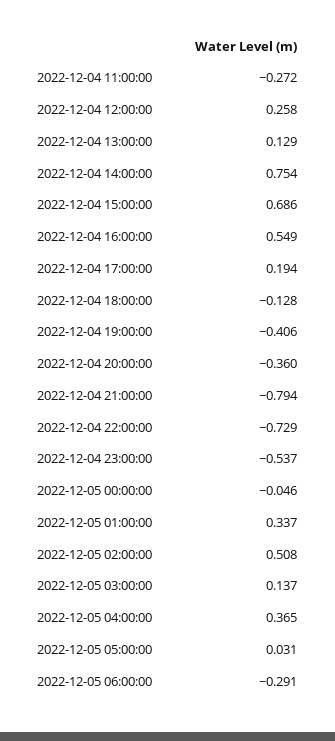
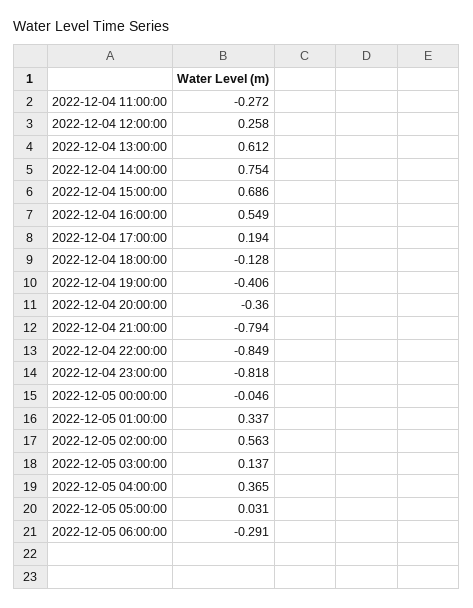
  {
    "2022-12-04 11:00:00": -0.272,
    "2022-12-04 12:00:00": 0.258,
-   "2022-12-04 13:00:00": 0.129,
+   "2022-12-04 13:00:00": 0.612,
    "2022-12-04 14:00:00": 0.754,
    "2022-12-04 15:00:00": 0.686,
    "2022-12-04 16:00:00": 0.549,
    "2022-12-04 17:00:00": 0.194,
    "2022-12-04 18:00:00": -0.128,
    "2022-12-04 19:00:00": -0.406,
    "2022-12-04 20:00:00": -0.36,
    "2022-12-04 21:00:00": -0.794,
-   "2022-12-04 22:00:00": -0.729,
+   "2022-12-04 22:00:00": -0.849,
-   "2022-12-04 23:00:00": -0.537,
+   "2022-12-04 23:00:00": -0.818,
    "2022-12-05 00:00:00": -0.046,
    "2022-12-05 01:00:00": 0.337,
-   "2022-12-05 02:00:00": 0.508,
+   "2022-12-05 02:00:00": 0.563,
    "2022-12-05 03:00:00": 0.137,
    "2022-12-05 04:00:00": 0.365,
    "2022-12-05 05:00:00": 0.031,
    "2022-12-05 06:00:00": -0.291
  }

